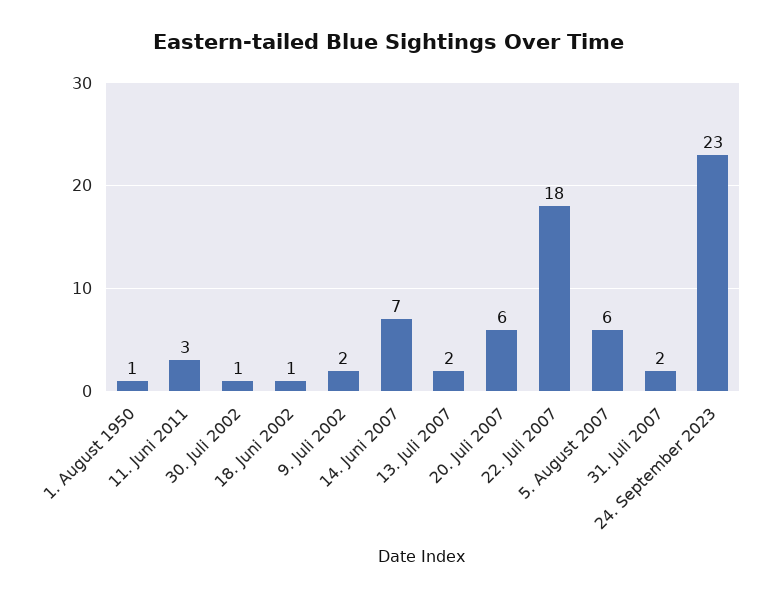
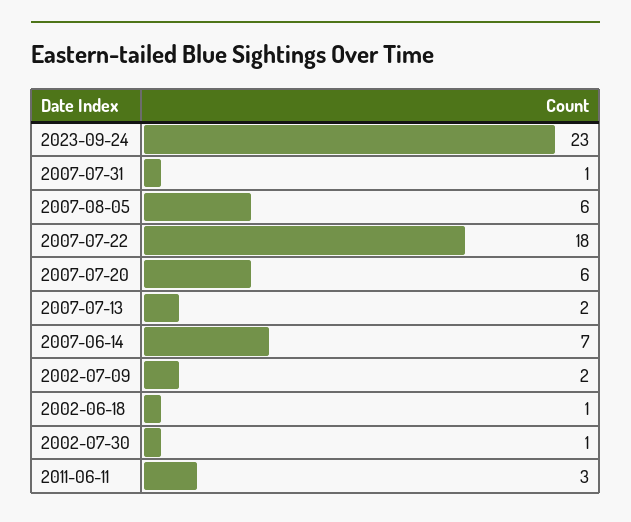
  {
-   "1. August 1950": 1,
    "11. Juni 2011": 3,
    "30. Juli 2002": 1,
    "18. Juni 2002": 1,
    "9. Juli 2002": 2,
    "14. Juni 2007": 7,
    "13. Juli 2007": 2,
    "20. Juli 2007": 6,
    "22. Juli 2007": 18,
    "5. August 2007": 6,
-   "31. Juli 2007": 2,
+   "31. Juli 2007": 1,
    "24. September 2023": 23
  }

